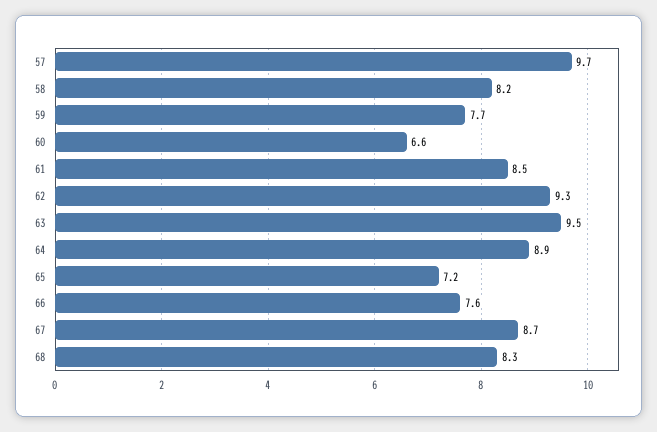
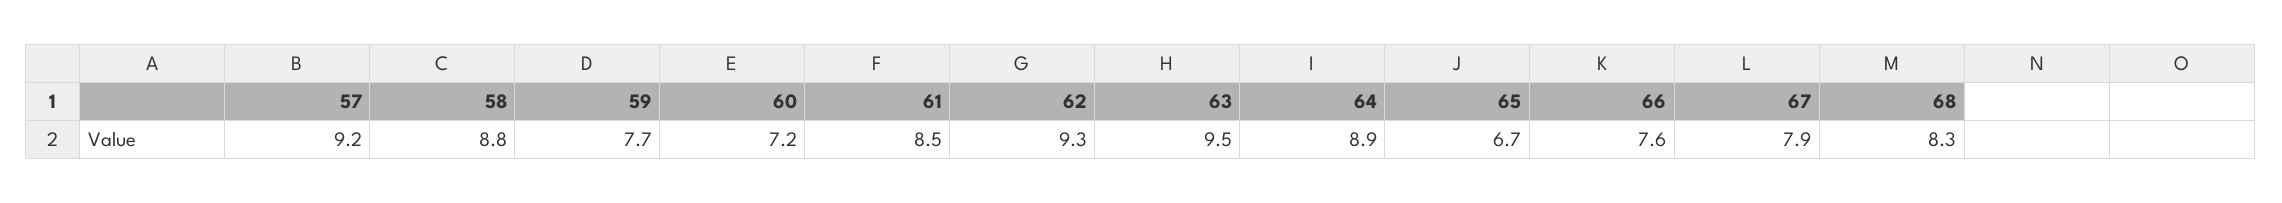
  {
-   "57": 9.7,
+   "57": 9.2,
-   "58": 8.2,
+   "58": 8.8,
    "59": 7.7,
-   "60": 6.6,
+   "60": 7.2,
    "61": 8.5,
    "62": 9.3,
    "63": 9.5,
    "64": 8.9,
-   "65": 7.2,
+   "65": 6.7,
    "66": 7.6,
-   "67": 8.7,
+   "67": 7.9,
    "68": 8.3
  }

